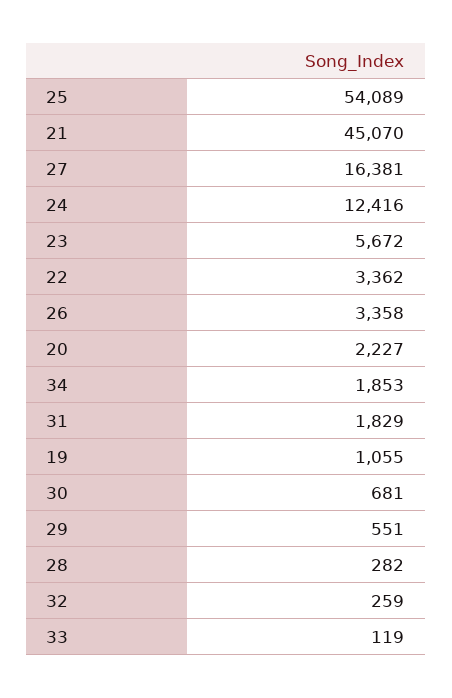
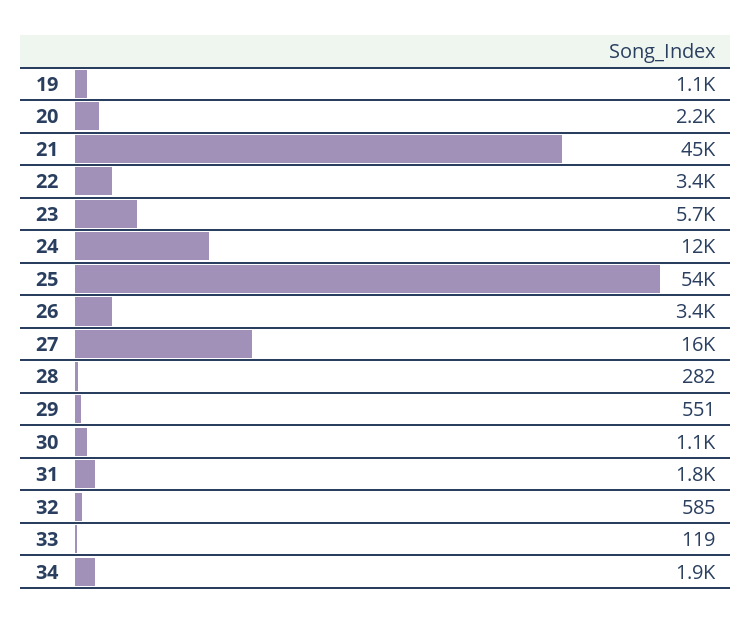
  {
    "25": 54089,
    "21": 45070,
    "27": 16381,
    "24": 12416,
    "23": 5672,
    "22": 3362,
    "26": 3358,
    "20": 2227,
    "34": 1853,
    "31": 1829,
    "19": 1055,
-   "30": 681,
+   "30": 1100,
    "29": 551,
    "28": 282,
-   "32": 259,
+   "32": 585,
    "33": 119
  }

